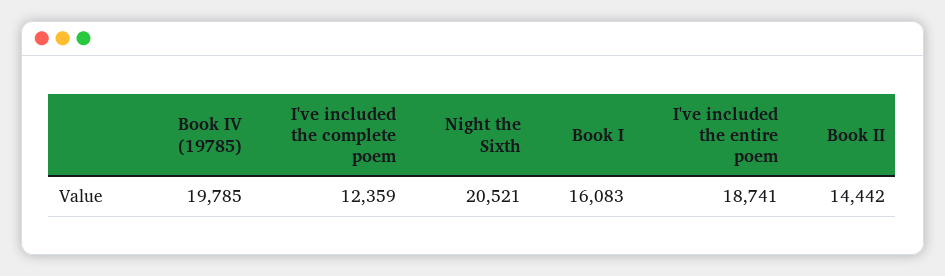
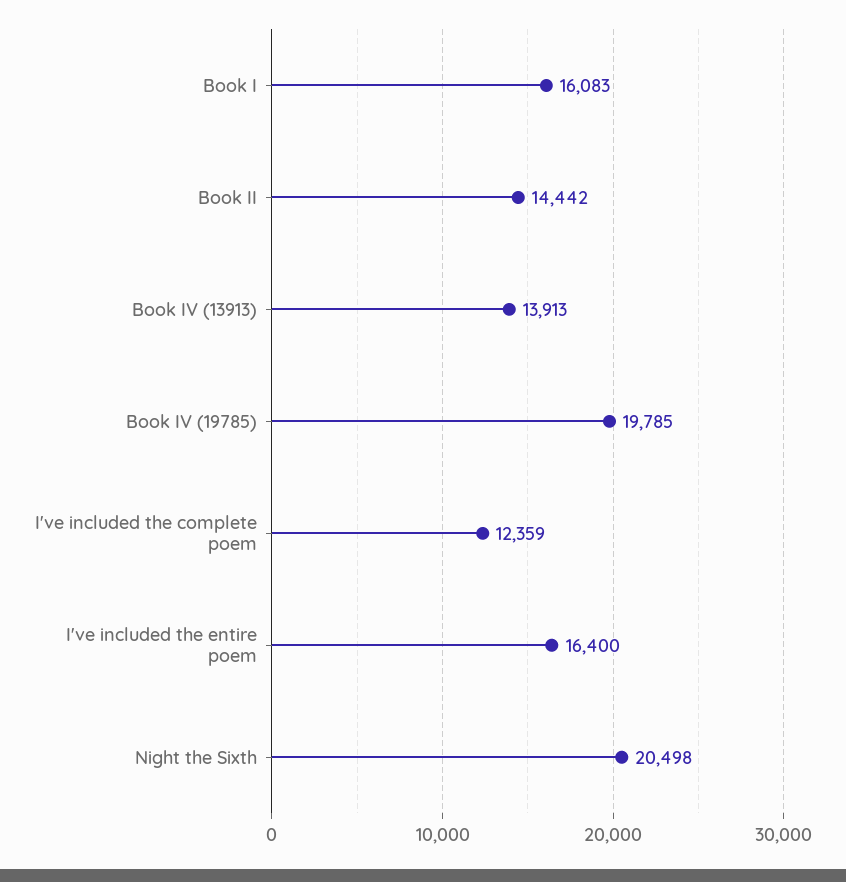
  {
    "Book IV (19785)": 19785,
    "I've included the complete poem": 12359,
-   "Night the Sixth": 20521,
+   "Night the Sixth": 20498,
    "Book I": 16083,
-   "I've included the entire poem": 18741,
+   "I've included the entire poem": 16400,
-   "Book II": 14442
+   "Book II": 14442,
+   "Book IV (13913)": 13913
  }

